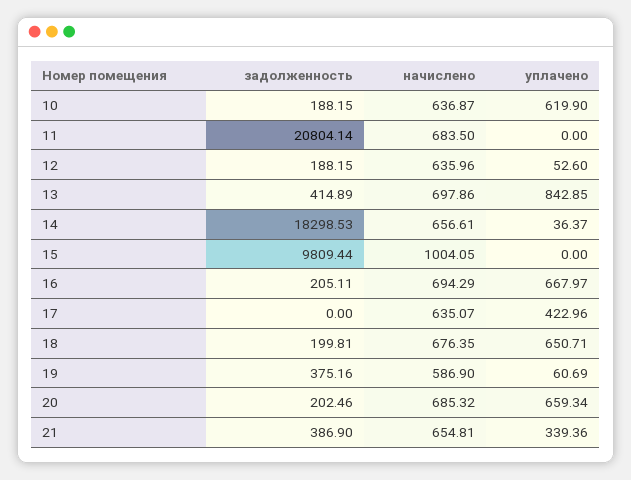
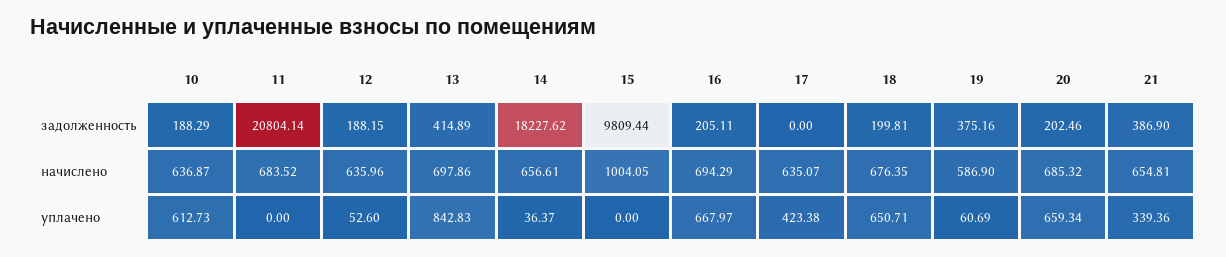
  {
    "задолженность": {
-     "10": 188.15,
+     "10": 188.29,
      "11": 20804.14,
      "12": 188.15,
      "13": 414.89,
-     "14": 18298.53,
+     "14": 18227.62,
      "15": 9809.44,
      "16": 205.11,
      "17": 0,
      "18": 199.81,
      "19": 375.16,
      "20": 202.46,
      "21": 386.9
    },
    "начислено": {
      "10": 636.87,
-     "11": 683.5,
+     "11": 683.52,
      "12": 635.96,
      "13": 697.86,
      "14": 656.61,
      "15": 1004.05,
      "16": 694.29,
      "17": 635.07,
      "18": 676.35,
      "19": 586.9,
      "20": 685.32,
      "21": 654.81
    },
    "уплачено": {
-     "10": 619.9,
+     "10": 612.73,
      "11": 0,
      "12": 52.6,
-     "13": 842.85,
+     "13": 842.83,
      "14": 36.37,
      "15": 0,
      "16": 667.97,
-     "17": 422.96,
+     "17": 423.38,
      "18": 650.71,
      "19": 60.69,
      "20": 659.34,
      "21": 339.36
    }
  }

